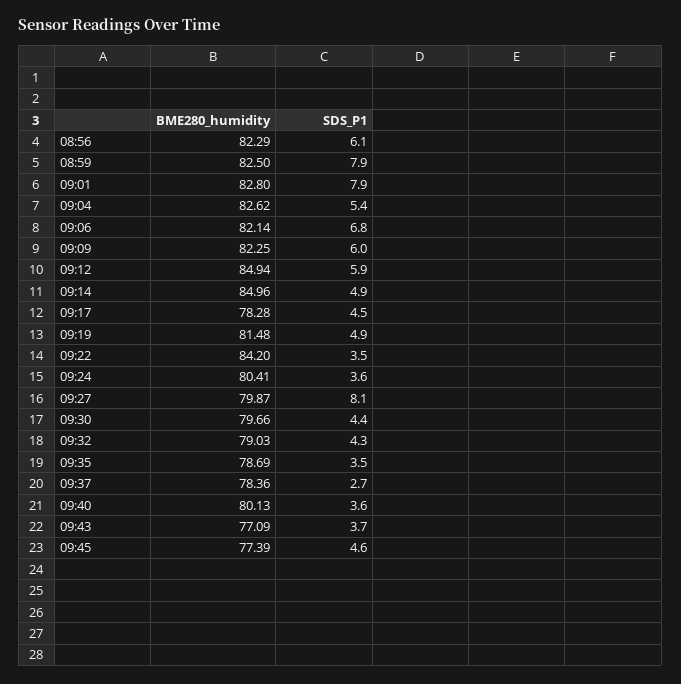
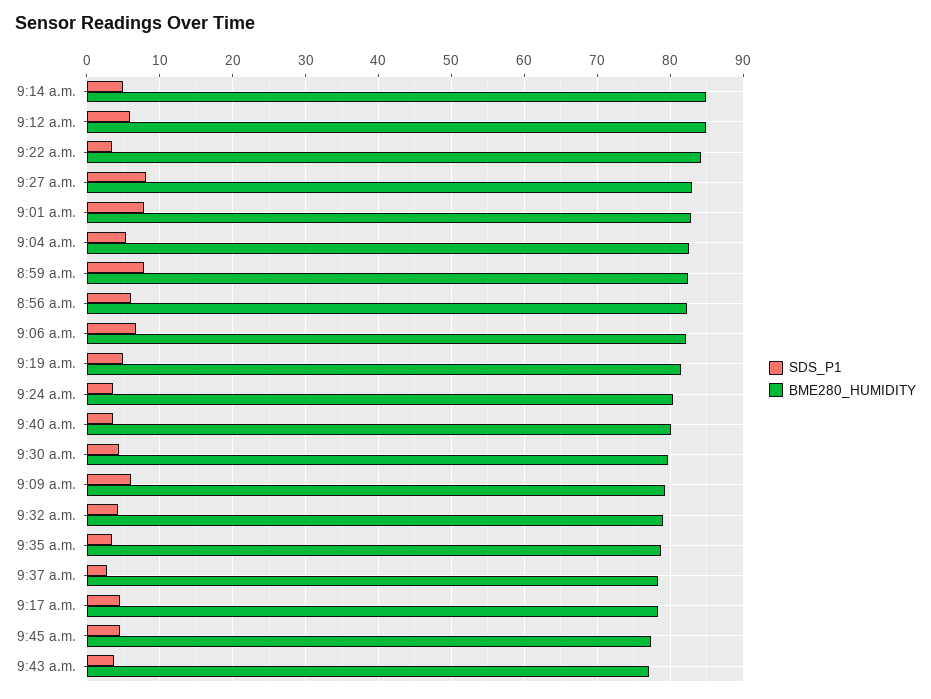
  {
    "BME280_humidity": {
      "08:56": 82.29,
      "08:59": 82.5,
      "09:01": 82.8,
      "09:04": 82.62,
      "09:06": 82.14,
-     "09:09": 82.25,
+     "09:09": 79,
      "09:12": 84.94,
      "09:14": 84.96,
      "09:17": 78.28,
      "09:19": 81.48,
      "09:22": 84.2,
      "09:24": 80.41,
-     "09:27": 79.87,
+     "09:27": 83,
      "09:30": 79.66,
      "09:32": 79.03,
      "09:35": 78.69,
      "09:37": 78.36,
      "09:40": 80.13,
      "09:43": 77.09,
      "09:45": 77.39
    },
    "SDS_P1": {
      "08:56": 6.1,
      "08:59": 7.9,
      "09:01": 7.9,
      "09:04": 5.4,
      "09:06": 6.8,
      "09:09": 6,
      "09:12": 5.9,
      "09:14": 4.9,
      "09:17": 4.5,
      "09:19": 4.9,
      "09:22": 3.5,
      "09:24": 3.6,
      "09:27": 8.1,
      "09:30": 4.4,
      "09:32": 4.3,
      "09:35": 3.5,
      "09:37": 2.7,
      "09:40": 3.6,
      "09:43": 3.7,
      "09:45": 4.6
    }
  }

